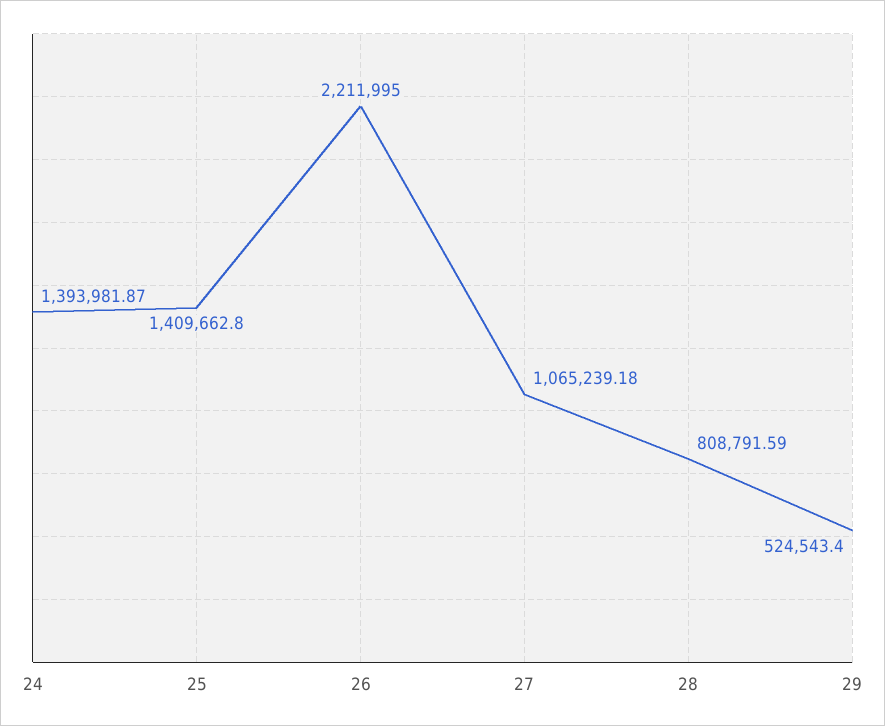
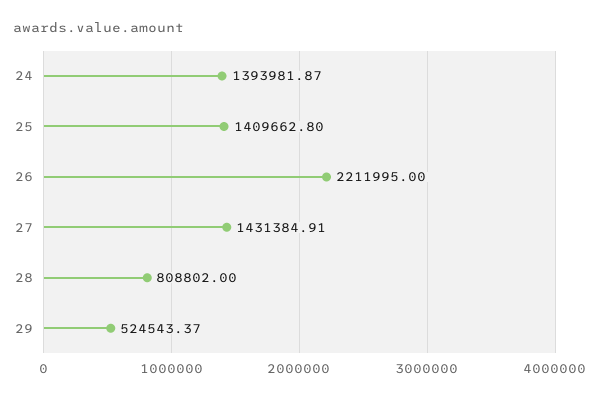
  {
    "24": 1393981.87,
    "25": 1409662.8,
    "26": 2211995,
-   "27": 1065239.18,
+   "27": 1431384.91,
-   "28": 808791.59,
+   "28": 808802,
-   "29": 524543.4
+   "29": 524543.37
  }

